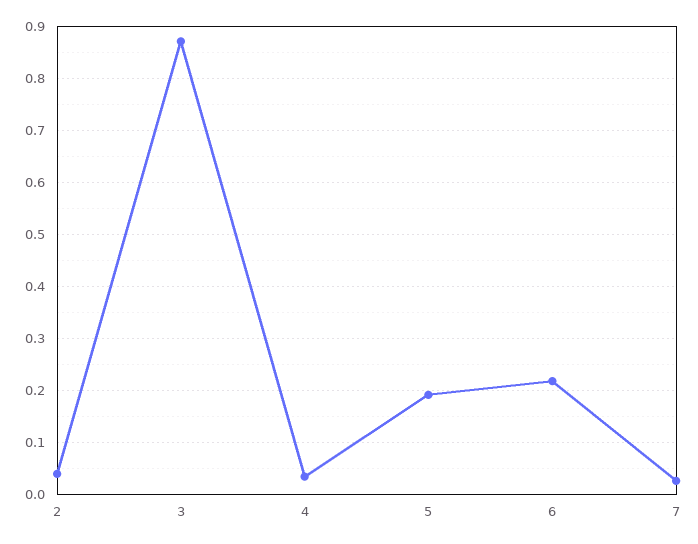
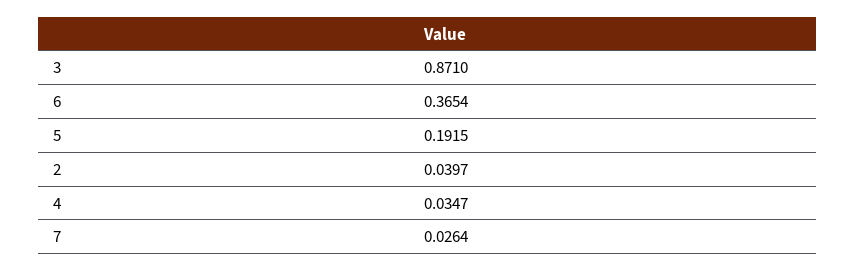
  {
    "2": 0.0397,
    "3": 0.871,
    "4": 0.0347,
    "5": 0.1915,
-   "6": 0.22,
+   "6": 0.3654,
    "7": 0.0264
  }

